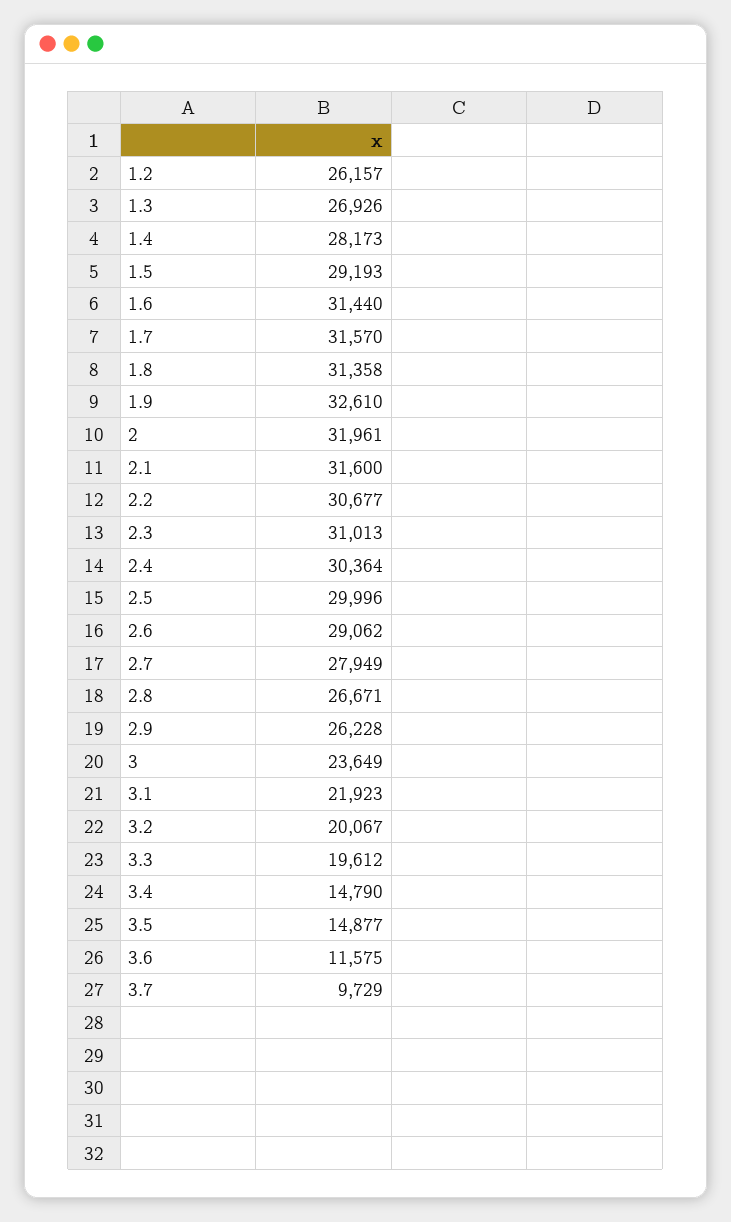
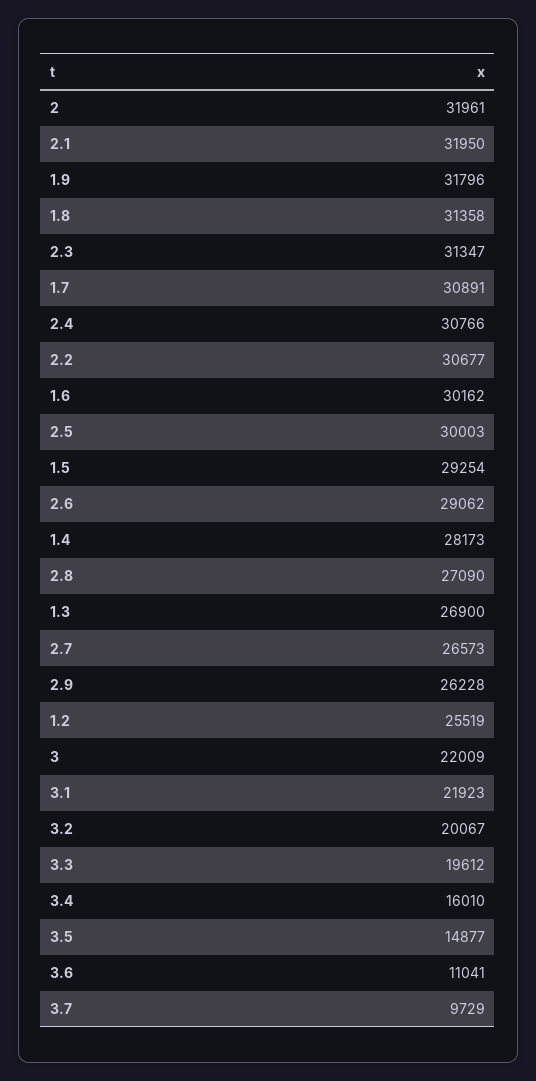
  {
-   "1.2": 26157,
+   "1.2": 25519,
-   "1.3": 26926,
+   "1.3": 26900,
    "1.4": 28173,
-   "1.5": 29193,
+   "1.5": 29254,
-   "1.6": 31440,
+   "1.6": 30162,
-   "1.7": 31570,
+   "1.7": 30891,
    "1.8": 31358,
-   "1.9": 32610,
+   "1.9": 31796,
    "2": 31961,
-   "2.1": 31600,
+   "2.1": 31950,
    "2.2": 30677,
-   "2.3": 31013,
+   "2.3": 31347,
-   "2.4": 30364,
+   "2.4": 30766,
-   "2.5": 29996,
+   "2.5": 30003,
    "2.6": 29062,
-   "2.7": 27949,
+   "2.7": 26573,
-   "2.8": 26671,
+   "2.8": 27090,
    "2.9": 26228,
-   "3": 23649,
+   "3": 22009,
    "3.1": 21923,
    "3.2": 20067,
    "3.3": 19612,
-   "3.4": 14790,
+   "3.4": 16010,
    "3.5": 14877,
-   "3.6": 11575,
+   "3.6": 11041,
    "3.7": 9729
  }

